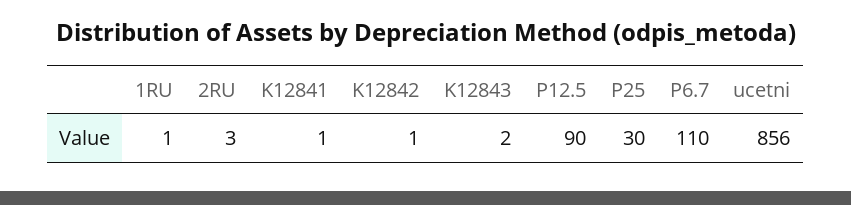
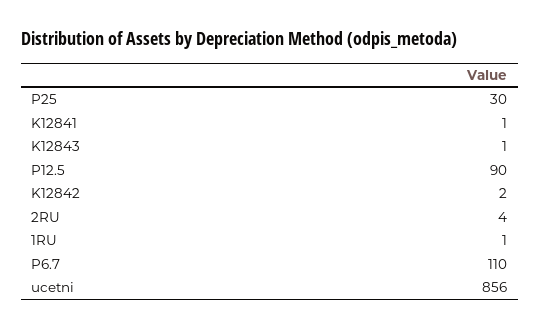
  {
    "1RU": 1,
-   "2RU": 3,
+   "2RU": 4,
    "K12841": 1,
-   "K12842": 1,
+   "K12842": 2,
-   "K12843": 2,
+   "K12843": 1,
    "P12.5": 90,
    "P25": 30,
    "P6.7": 110,
    "ucetni": 856
  }

